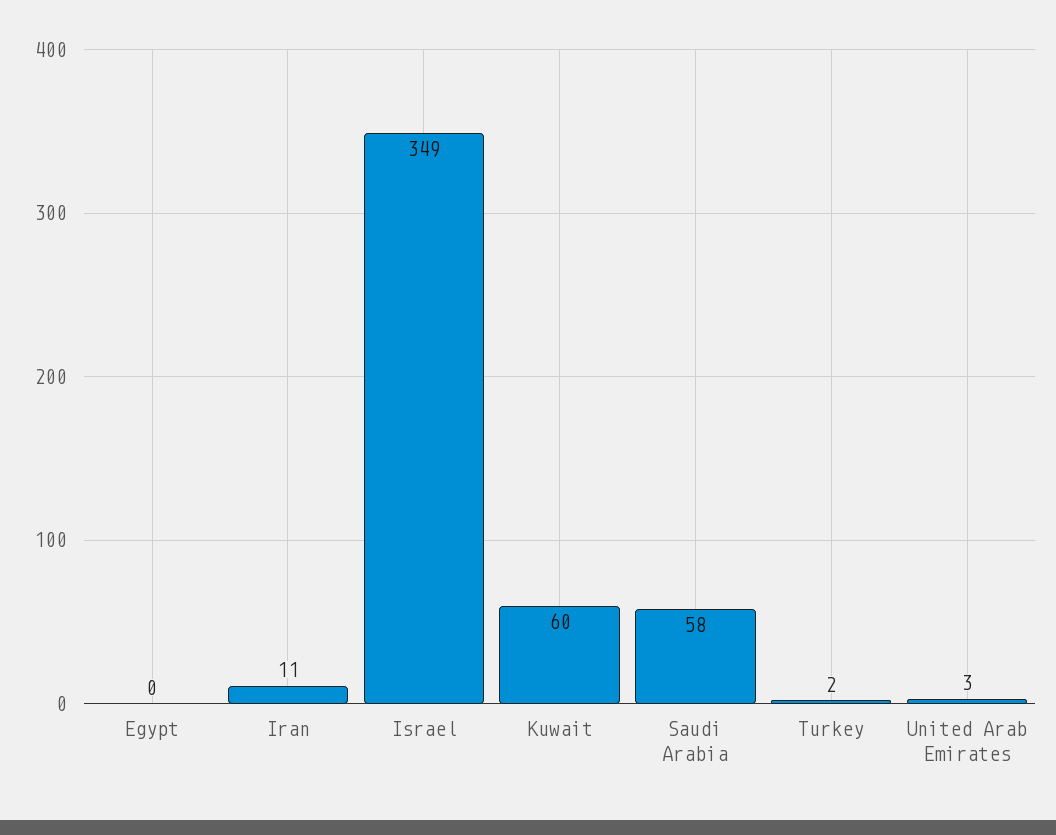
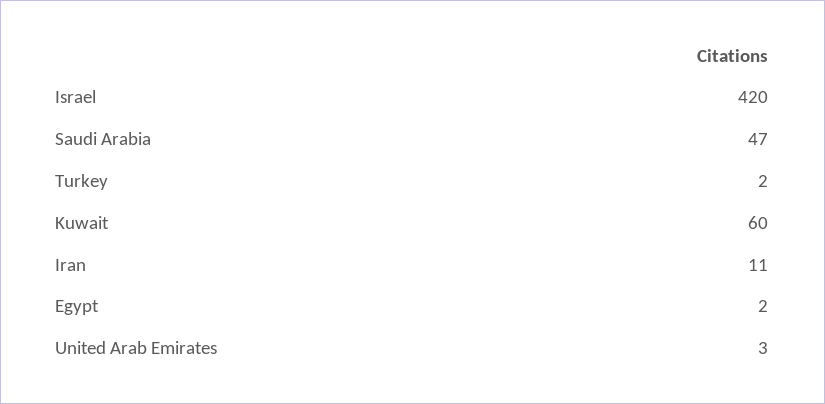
  {
-   "Egypt": 0,
+   "Egypt": 2,
    "Iran": 11,
-   "Israel": 349,
+   "Israel": 420,
    "Kuwait": 60,
-   "Saudi Arabia": 58,
+   "Saudi Arabia": 47,
    "Turkey": 2,
    "United Arab Emirates": 3
  }

